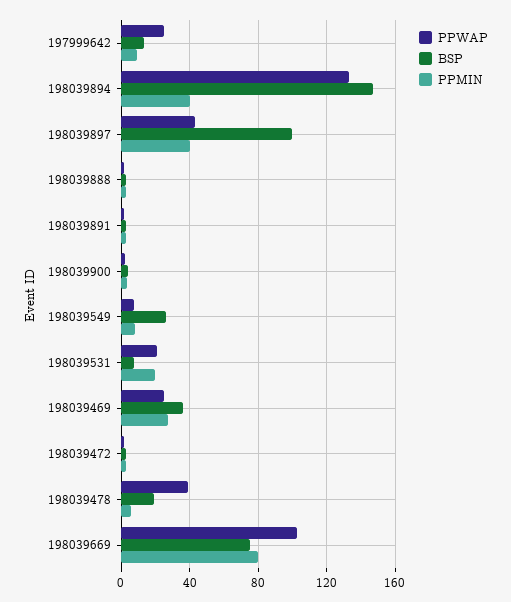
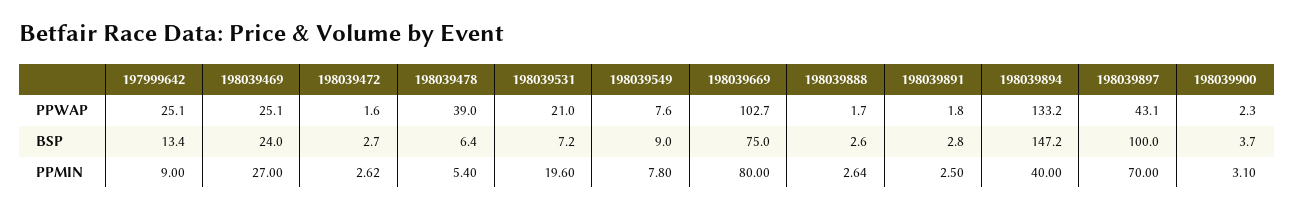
  {
    "PPWAP": {
      "197999642": 25.1,
      "198039894": 133.2,
      "198039897": 43.1,
      "198039888": 1.7,
      "198039891": 1.8,
      "198039900": 2.3,
      "198039549": 7.6,
      "198039531": 21,
      "198039469": 25.1,
      "198039472": 1.6,
      "198039478": 39,
      "198039669": 102.7
    },
    "BSP": {
      "197999642": 13.4,
      "198039894": 147.2,
      "198039897": 100,
      "198039888": 2.6,
      "198039891": 2.8,
      "198039900": 3.7,
-     "198039549": 25,
+     "198039549": 9,
      "198039531": 7.2,
-     "198039469": 35,
+     "198039469": 24,
      "198039472": 2.7,
-     "198039478": 20,
+     "198039478": 6.4,
      "198039669": 75
    },
    "PPMIN": {
      "197999642": 9,
      "198039894": 40,
-     "198039897": 40,
+     "198039897": 70,
      "198039888": 2.64,
      "198039891": 2.5,
      "198039900": 3.1,
      "198039549": 7.8,
      "198039531": 19.6,
      "198039469": 27,
      "198039472": 2.62,
      "198039478": 5.4,
      "198039669": 80
    }
  }

